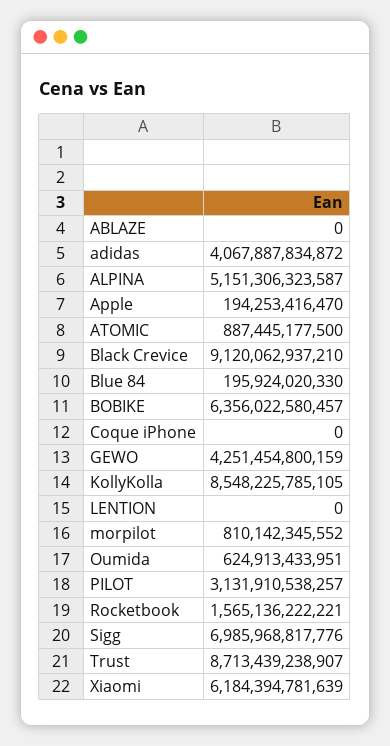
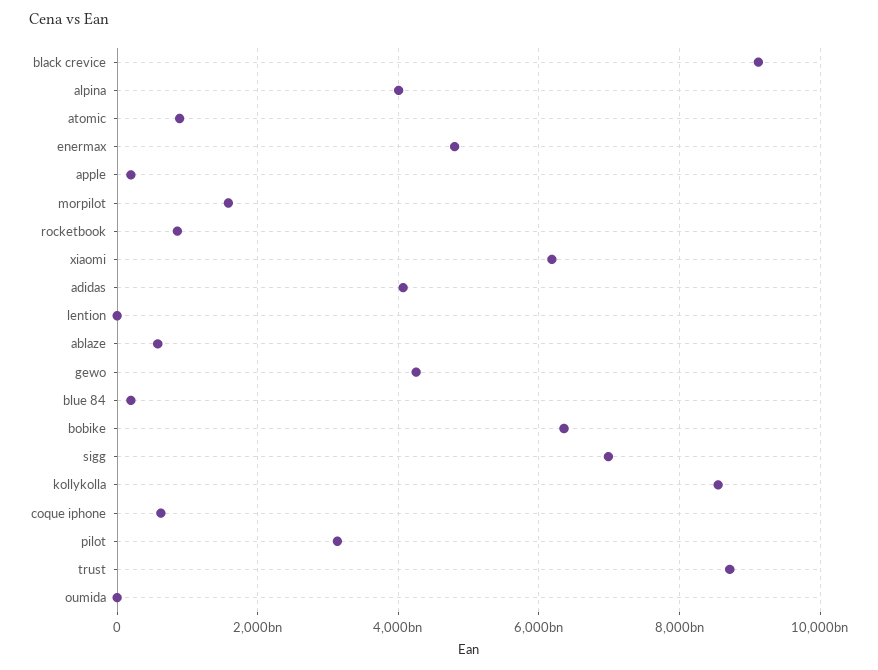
  {
-   "ABLAZE": 0,
+   "ABLAZE": 600000000000,
    "adidas": 4067887834872,
-   "ALPINA": 5151306323587,
+   "ALPINA": 4000000000000,
    "Apple": 194253416470,
    "ATOMIC": 887445177500,
    "Black Crevice": 9120062937210,
    "Blue 84": 195924020330,
    "BOBIKE": 6356022580457,
-   "Coque iPhone": 0,
+   "Coque iPhone": 600000000000,
    "GEWO": 4251454800159,
    "KollyKolla": 8548225785105,
    "LENTION": 0,
-   "morpilot": 810142345552,
+   "morpilot": 1600000000000,
-   "Oumida": 624913433951,
+   "Oumida": 0,
    "PILOT": 3131910538257,
-   "Rocketbook": 1565136222221,
+   "Rocketbook": 800000000000,
    "Sigg": 6985968817776,
    "Trust": 8713439238907,
-   "Xiaomi": 6184394781639
+   "Xiaomi": 6184394781639,
+   "enermax": 4800000000000
  }

